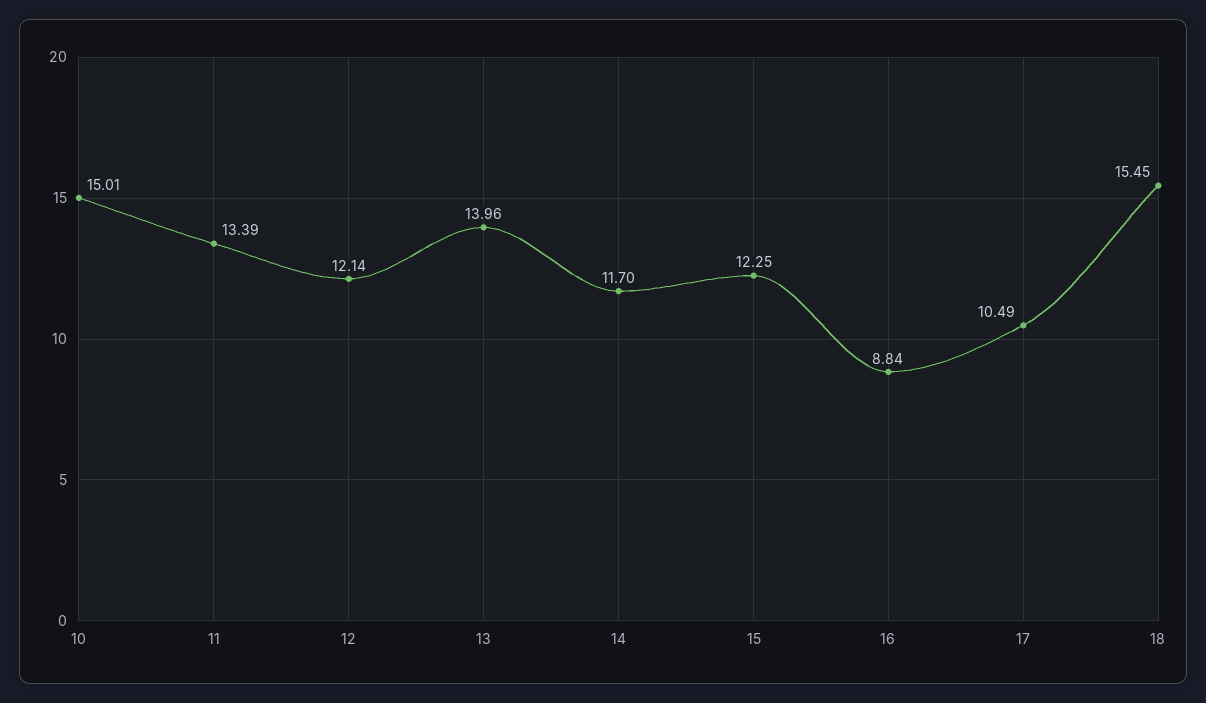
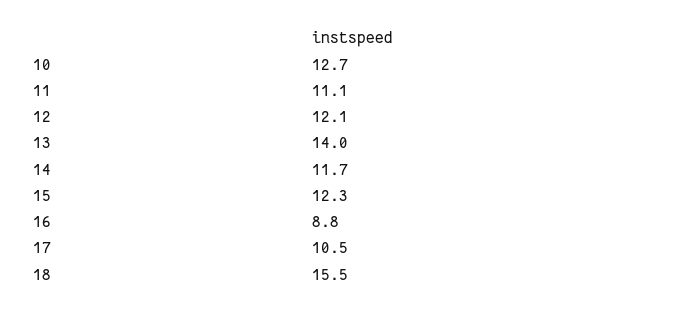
  {
-   "10": 15.01,
+   "10": 12.7,
-   "11": 13.39,
+   "11": 11.1,
    "12": 12.14,
    "13": 13.96,
    "14": 11.7,
    "15": 12.25,
    "16": 8.84,
    "17": 10.49,
    "18": 15.45
  }

